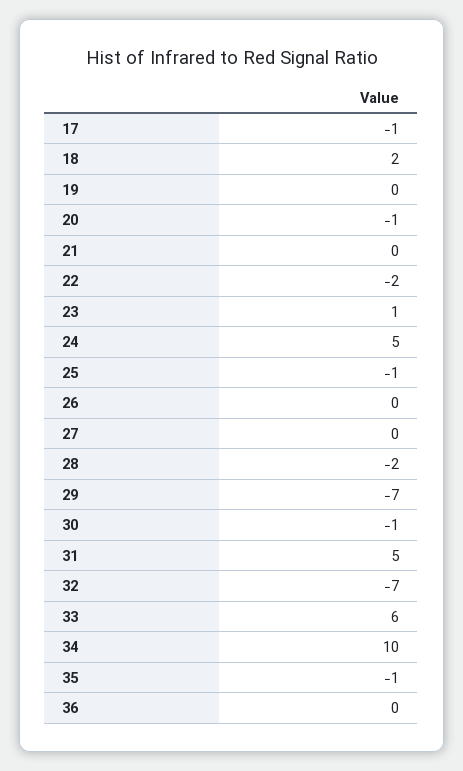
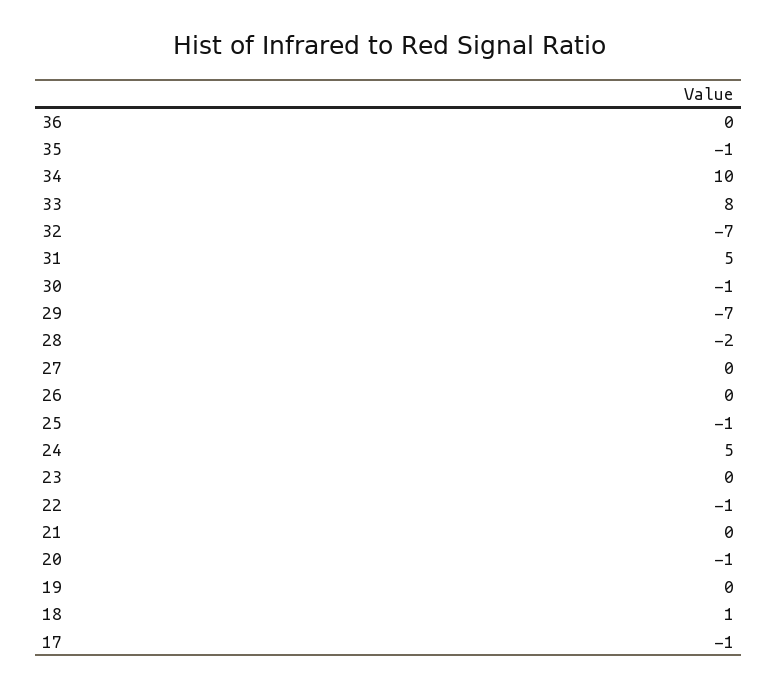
  {
    "17": -1,
-   "18": 2,
+   "18": 1,
    "19": 0,
    "20": -1,
    "21": 0,
-   "22": -2,
+   "22": -1,
-   "23": 1,
+   "23": 0,
    "24": 5,
    "25": -1,
    "26": 0,
    "27": 0,
    "28": -2,
    "29": -7,
    "30": -1,
    "31": 5,
    "32": -7,
-   "33": 6,
+   "33": 8,
    "34": 10,
    "35": -1,
    "36": 0
  }

